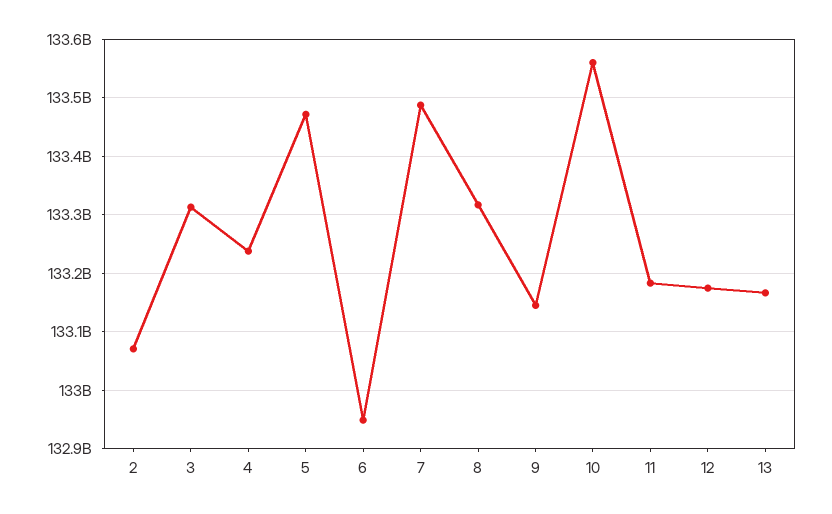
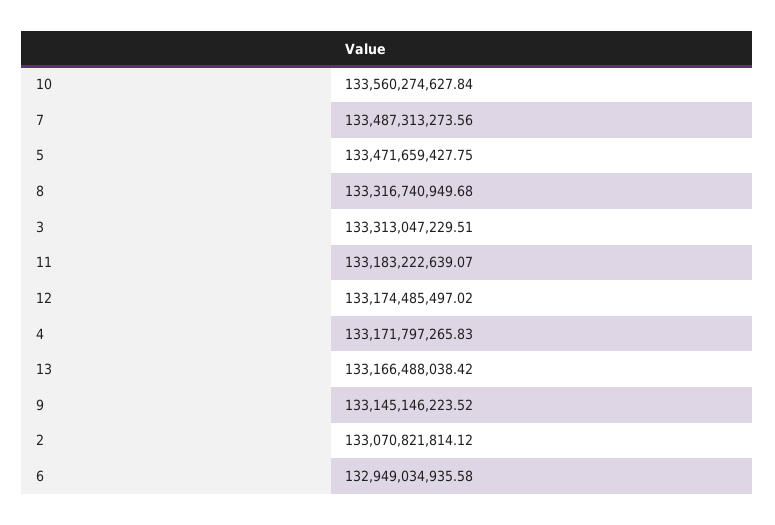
  {
    "2": 133070821814.12,
    "3": 133313047229.51,
-   "4": 133240000000,
+   "4": 133171797265.83,
    "5": 133471659427.75,
    "6": 132949034935.58,
    "7": 133487313273.56,
    "8": 133316740949.68,
    "9": 133145146223.52,
    "10": 133560274627.84,
    "11": 133183222639.07,
    "12": 133174485497.02,
    "13": 133166488038.42
  }

